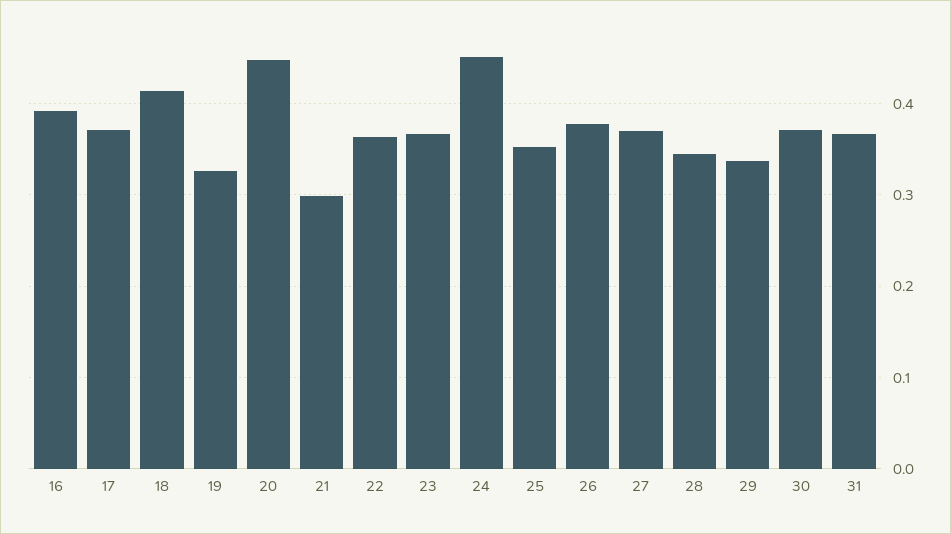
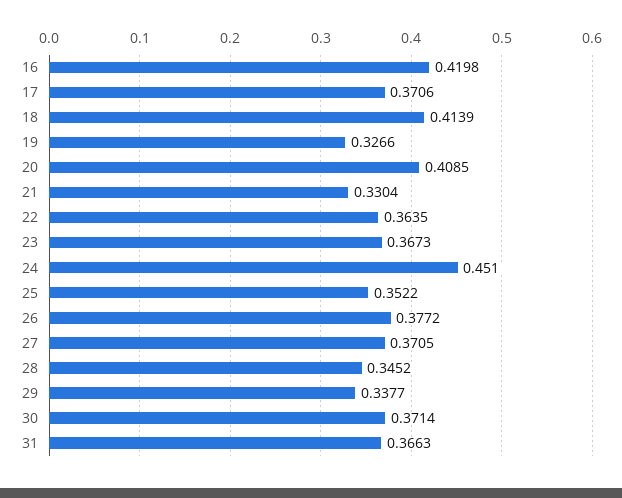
  {
-   "16": 0.39,
+   "16": 0.4198,
    "17": 0.3706,
    "18": 0.4139,
    "19": 0.3266,
-   "20": 0.45,
+   "20": 0.4085,
-   "21": 0.3,
+   "21": 0.3304,
    "22": 0.3635,
    "23": 0.3673,
    "24": 0.451,
    "25": 0.3522,
    "26": 0.3772,
    "27": 0.3705,
    "28": 0.3452,
    "29": 0.3377,
    "30": 0.3714,
    "31": 0.3663
  }

